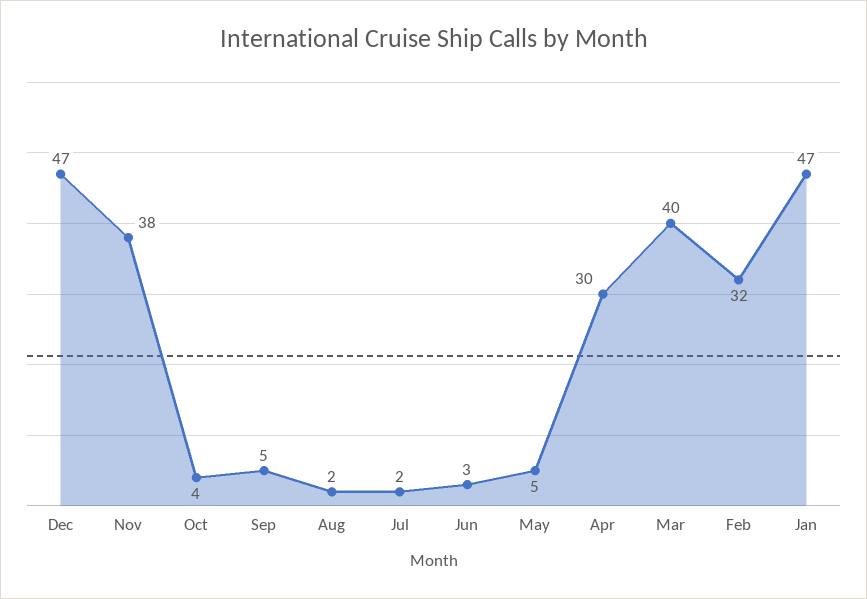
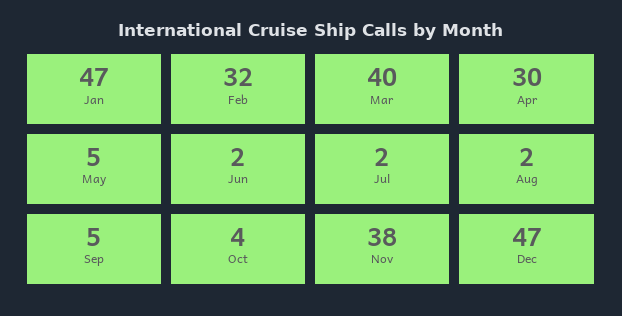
  {
    "Dec": 47,
    "Nov": 38,
    "Oct": 4,
    "Sep": 5,
    "Aug": 2,
    "Jul": 2,
-   "Jun": 3,
+   "Jun": 2,
    "May": 5,
    "Apr": 30,
    "Mar": 40,
    "Feb": 32,
    "Jan": 47
  }

